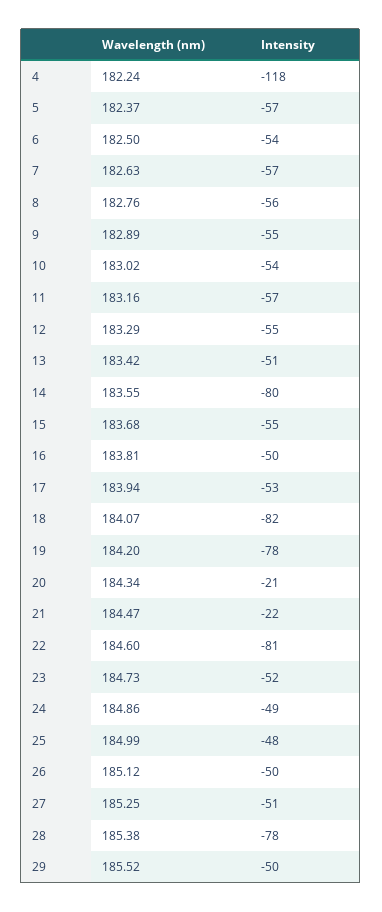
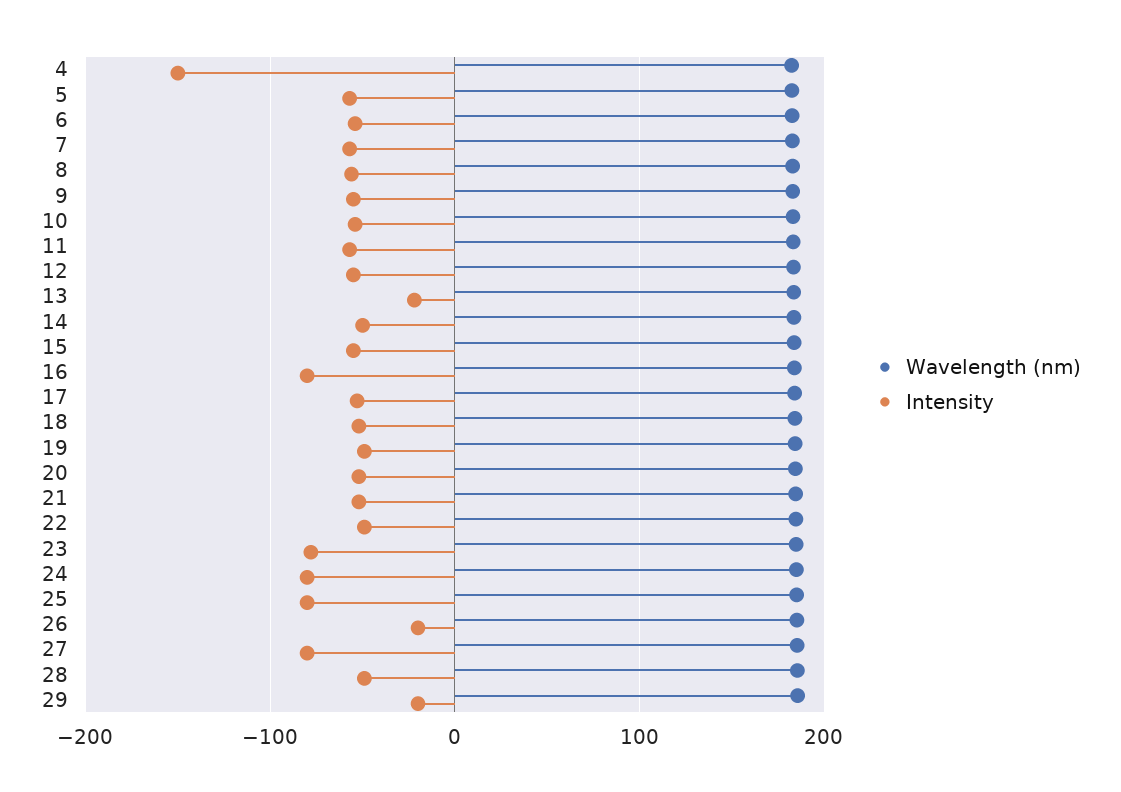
  {
    "Wavelength (nm)": {
      "4": 182.24,
      "5": 182.37,
      "6": 182.5,
      "7": 182.63,
      "8": 182.76,
      "9": 182.89,
      "10": 183.02,
      "11": 183.16,
      "12": 183.29,
      "13": 183.42,
      "14": 183.55,
      "15": 183.68,
      "16": 183.81,
      "17": 183.94,
      "18": 184.07,
      "19": 184.2,
      "20": 184.34,
      "21": 184.47,
      "22": 184.6,
      "23": 184.73,
      "24": 184.86,
      "25": 184.99,
      "26": 185.12,
      "27": 185.25,
      "28": 185.38,
      "29": 185.52
    },
    "Intensity": {
-     "4": -118,
+     "4": -150,
      "5": -57,
      "6": -54,
      "7": -57,
      "8": -56,
      "9": -55,
      "10": -54,
      "11": -57,
      "12": -55,
-     "13": -51,
+     "13": -20,
-     "14": -80,
+     "14": -50,
      "15": -55,
-     "16": -50,
+     "16": -80,
      "17": -53,
-     "18": -82,
+     "18": -50,
-     "19": -78,
+     "19": -50,
-     "20": -21,
+     "20": -50,
-     "21": -22,
+     "21": -50,
-     "22": -81,
+     "22": -50,
-     "23": -52,
+     "23": -80,
-     "24": -49,
+     "24": -80,
-     "25": -48,
+     "25": -80,
-     "26": -50,
+     "26": -20,
-     "27": -51,
+     "27": -80,
-     "28": -78,
+     "28": -50,
-     "29": -50
+     "29": -20
    }
  }

